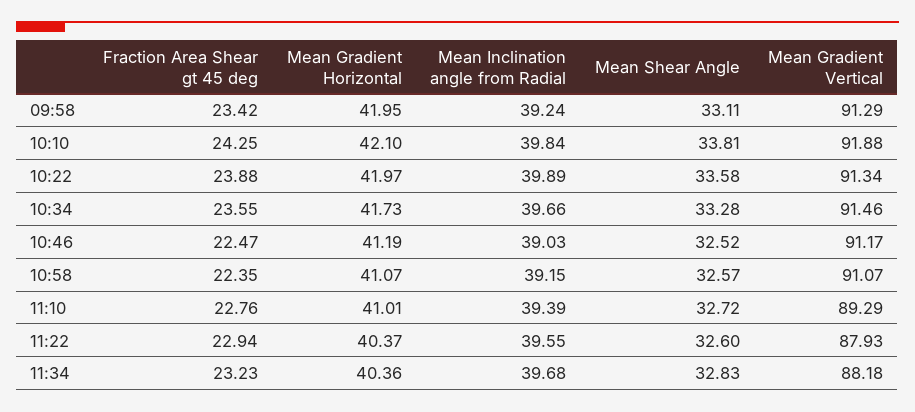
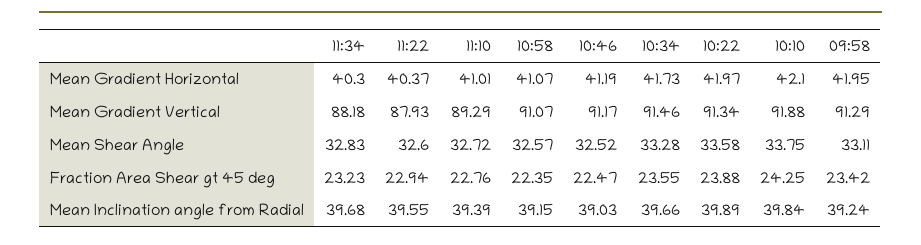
  {
    "Fraction Area Shear gt 45 deg": {
      "09:58": 23.42,
      "10:10": 24.25,
      "10:22": 23.88,
      "10:34": 23.55,
      "10:46": 22.47,
      "10:58": 22.35,
      "11:10": 22.76,
      "11:22": 22.94,
      "11:34": 23.23
    },
    "Mean Gradient Horizontal": {
      "09:58": 41.95,
      "10:10": 42.1,
      "10:22": 41.97,
      "10:34": 41.73,
      "10:46": 41.19,
      "10:58": 41.07,
      "11:10": 41.01,
      "11:22": 40.37,
-     "11:34": 40.36
+     "11:34": 40.3
    },
    "Mean Inclination angle from Radial": {
      "09:58": 39.24,
      "10:10": 39.84,
      "10:22": 39.89,
      "10:34": 39.66,
      "10:46": 39.03,
      "10:58": 39.15,
      "11:10": 39.39,
      "11:22": 39.55,
      "11:34": 39.68
    },
    "Mean Shear Angle": {
      "09:58": 33.11,
-     "10:10": 33.81,
+     "10:10": 33.75,
      "10:22": 33.58,
      "10:34": 33.28,
      "10:46": 32.52,
      "10:58": 32.57,
      "11:10": 32.72,
      "11:22": 32.6,
      "11:34": 32.83
    },
    "Mean Gradient Vertical": {
      "09:58": 91.29,
      "10:10": 91.88,
      "10:22": 91.34,
      "10:34": 91.46,
      "10:46": 91.17,
      "10:58": 91.07,
      "11:10": 89.29,
      "11:22": 87.93,
      "11:34": 88.18
    }
  }

